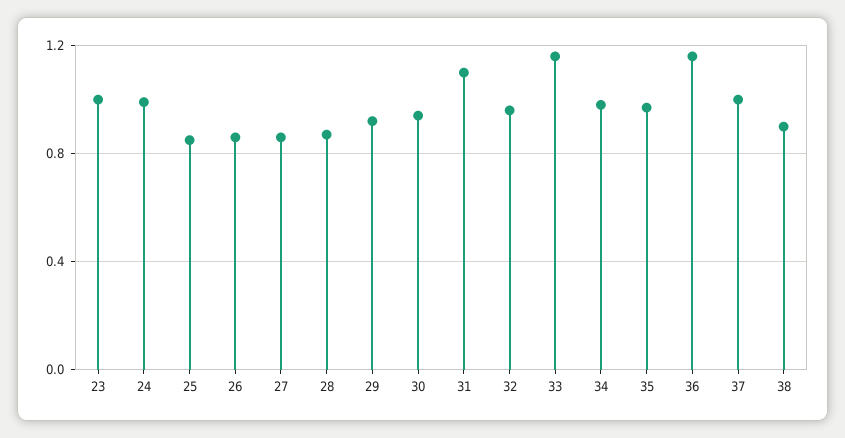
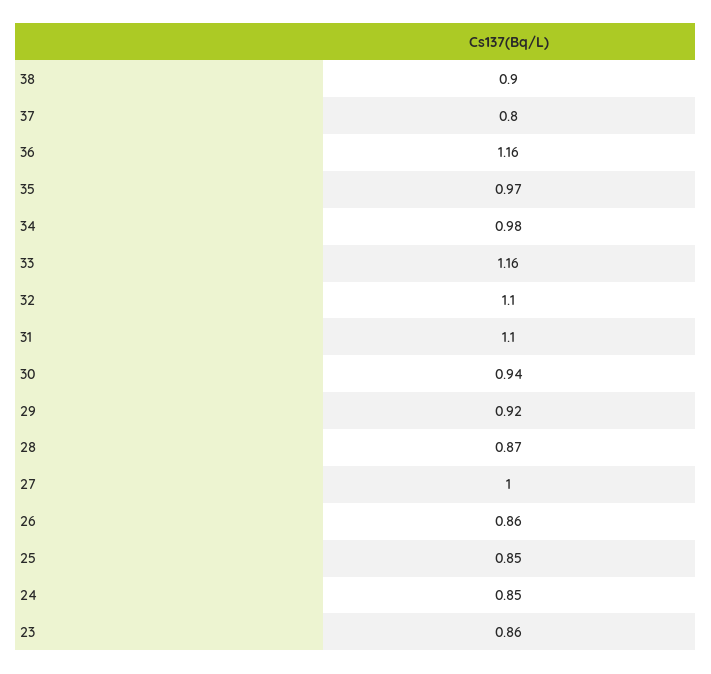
  {
-   "23": 1,
+   "23": 0.86,
-   "24": 1,
+   "24": 0.85,
    "25": 0.85,
    "26": 0.86,
-   "27": 0.85,
+   "27": 1,
    "28": 0.87,
    "29": 0.92,
    "30": 0.94,
    "31": 1.1,
-   "32": 0.95,
+   "32": 1.1,
    "33": 1.16,
    "34": 0.98,
    "35": 0.97,
    "36": 1.16,
-   "37": 1,
+   "37": 0.8,
    "38": 0.9
  }

